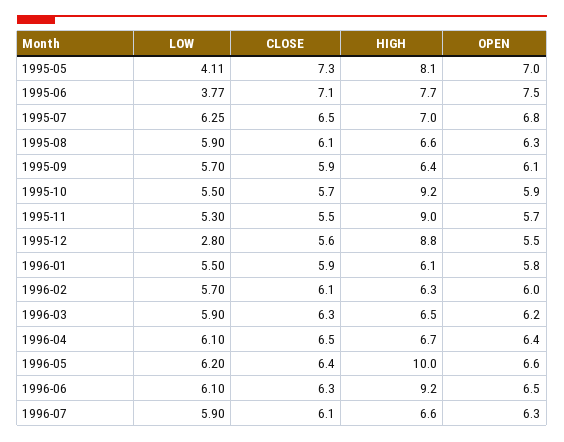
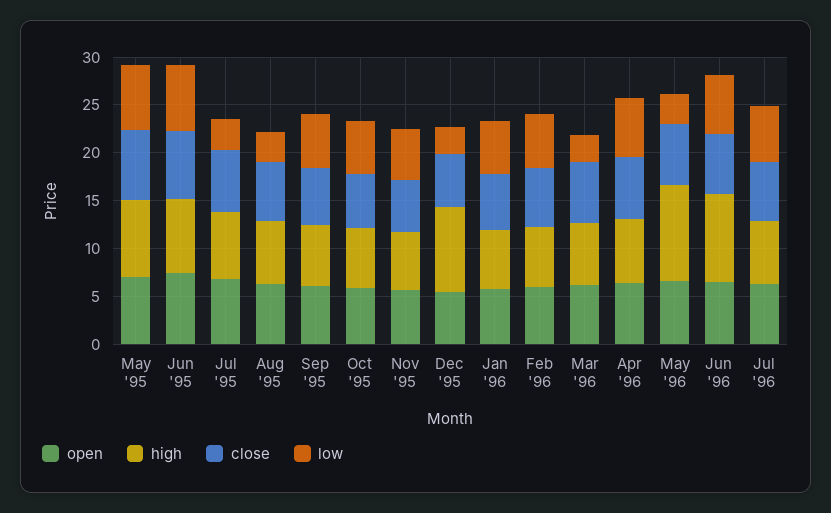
  {
    "LOW": {
-     "1995-05": 4.11,
+     "1995-05": 7,
-     "1995-06": 3.77,
+     "1995-06": 7,
-     "1995-07": 6.25,
+     "1995-07": 3,
-     "1995-08": 5.9,
+     "1995-08": 3,
      "1995-09": 5.7,
      "1995-10": 5.5,
      "1995-11": 5.3,
      "1995-12": 2.8,
      "1996-01": 5.5,
      "1996-02": 5.7,
-     "1996-03": 5.9,
+     "1996-03": 3,
      "1996-04": 6.1,
-     "1996-05": 6.2,
+     "1996-05": 3,
      "1996-06": 6.1,
      "1996-07": 5.9
    },
    "CLOSE": {
      "1995-05": 7.3,
      "1995-06": 7.1,
      "1995-07": 6.5,
      "1995-08": 6.1,
      "1995-09": 5.9,
      "1995-10": 5.7,
      "1995-11": 5.5,
      "1995-12": 5.6,
      "1996-01": 5.9,
      "1996-02": 6.1,
      "1996-03": 6.3,
      "1996-04": 6.5,
      "1996-05": 6.4,
      "1996-06": 6.3,
      "1996-07": 6.1
    },
    "HIGH": {
      "1995-05": 8.1,
      "1995-06": 7.7,
      "1995-07": 7,
      "1995-08": 6.6,
      "1995-09": 6.4,
-     "1995-10": 9.2,
+     "1995-10": 6,
-     "1995-11": 9,
+     "1995-11": 6,
      "1995-12": 8.8,
      "1996-01": 6.1,
      "1996-02": 6.3,
      "1996-03": 6.5,
      "1996-04": 6.7,
      "1996-05": 10,
      "1996-06": 9.2,
      "1996-07": 6.6
    },
    "OPEN": {
      "1995-05": 7,
      "1995-06": 7.5,
      "1995-07": 6.8,
      "1995-08": 6.3,
      "1995-09": 6.1,
      "1995-10": 5.9,
      "1995-11": 5.7,
      "1995-12": 5.5,
      "1996-01": 5.8,
      "1996-02": 6,
      "1996-03": 6.2,
      "1996-04": 6.4,
      "1996-05": 6.6,
      "1996-06": 6.5,
      "1996-07": 6.3
    }
  }

